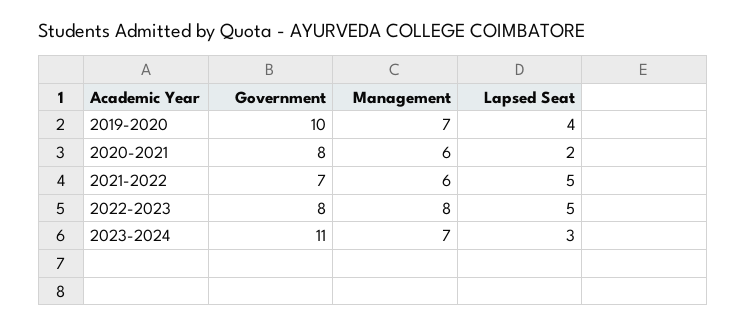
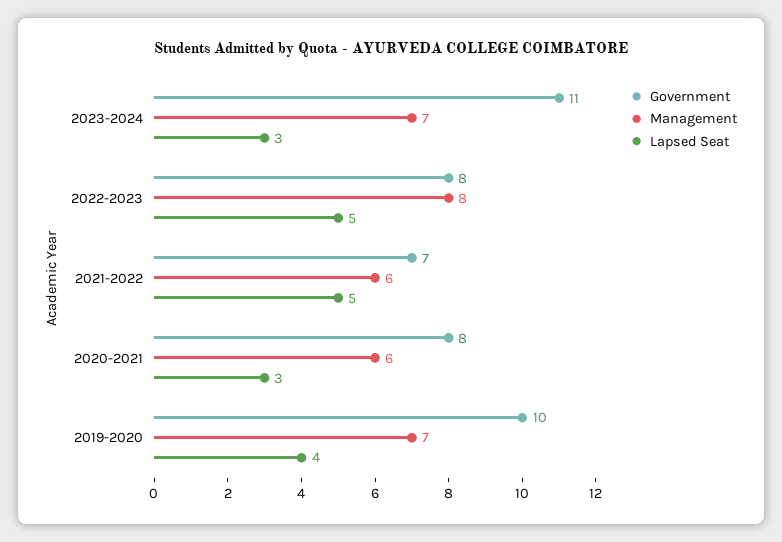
  {
    "Government": {
      "2019-2020": 10,
      "2020-2021": 8,
      "2021-2022": 7,
      "2022-2023": 8,
      "2023-2024": 11
    },
    "Management": {
      "2019-2020": 7,
      "2020-2021": 6,
      "2021-2022": 6,
      "2022-2023": 8,
      "2023-2024": 7
    },
    "Lapsed Seat": {
      "2019-2020": 4,
-     "2020-2021": 2,
+     "2020-2021": 3,
      "2021-2022": 5,
      "2022-2023": 5,
      "2023-2024": 3
    }
  }

